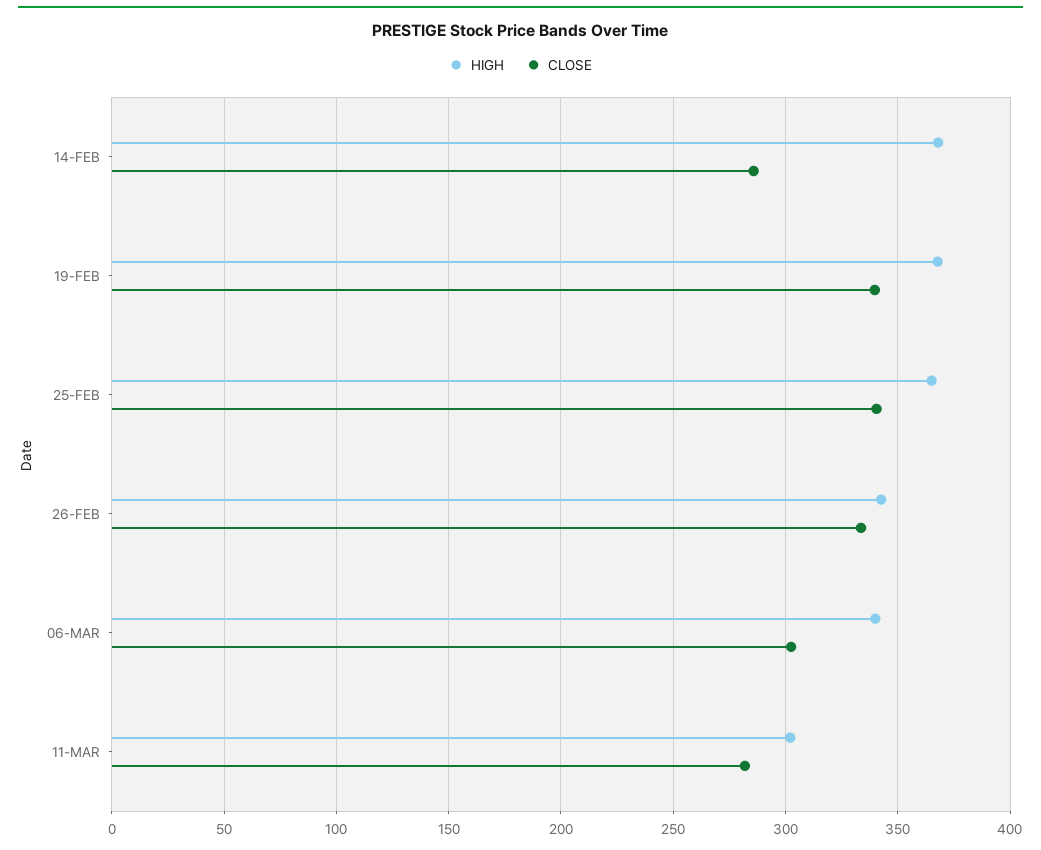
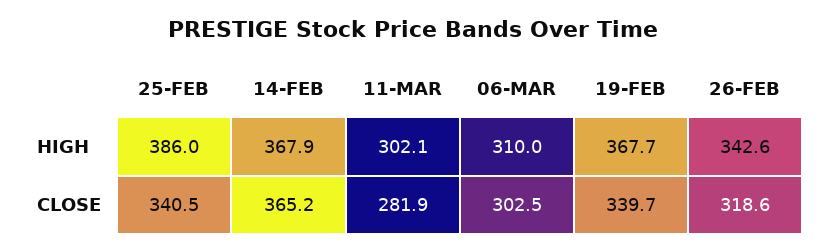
  {
    "HIGH": {
      "14-FEB": 367.9,
      "19-FEB": 367.7,
-     "25-FEB": 365,
+     "25-FEB": 386,
      "26-FEB": 342.6,
-     "06-MAR": 340,
+     "06-MAR": 310,
      "11-MAR": 302.1
    },
    "CLOSE": {
-     "14-FEB": 285,
+     "14-FEB": 365.2,
      "19-FEB": 339.7,
      "25-FEB": 340.5,
-     "26-FEB": 335,
+     "26-FEB": 318.6,
      "06-MAR": 302.5,
      "11-MAR": 281.9
    }
  }

